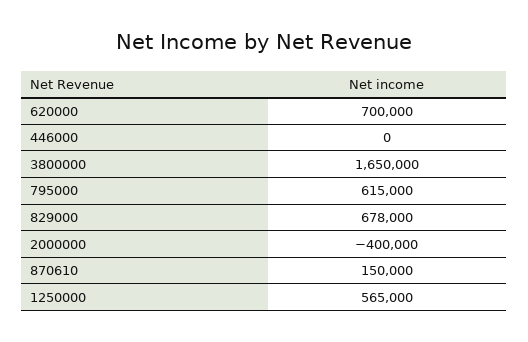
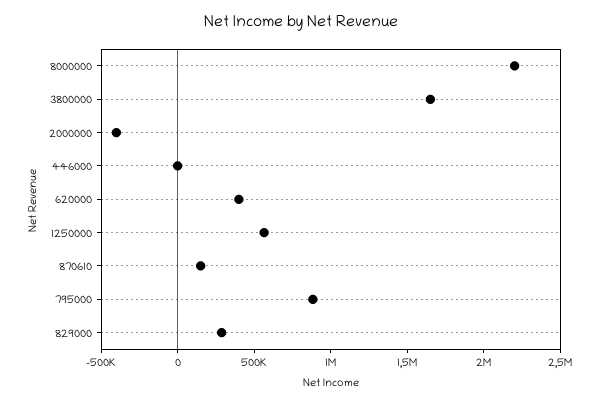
  {
-   "620000": 700000,
+   "620000": 400000,
    "446000": 0,
    "3800000": 1650000,
-   "795000": 615000,
+   "795000": 900000,
-   "829000": 678000,
+   "829000": 300000,
    "2000000": -400000,
    "870610": 150000,
-   "1250000": 565000
+   "1250000": 565000,
+   "8000000": 2200000
  }

